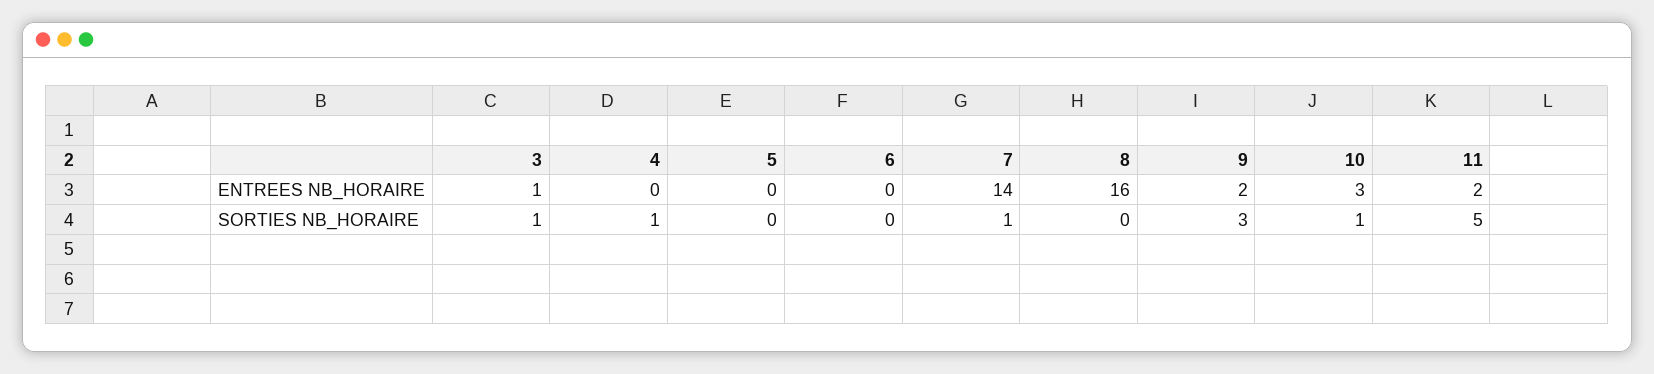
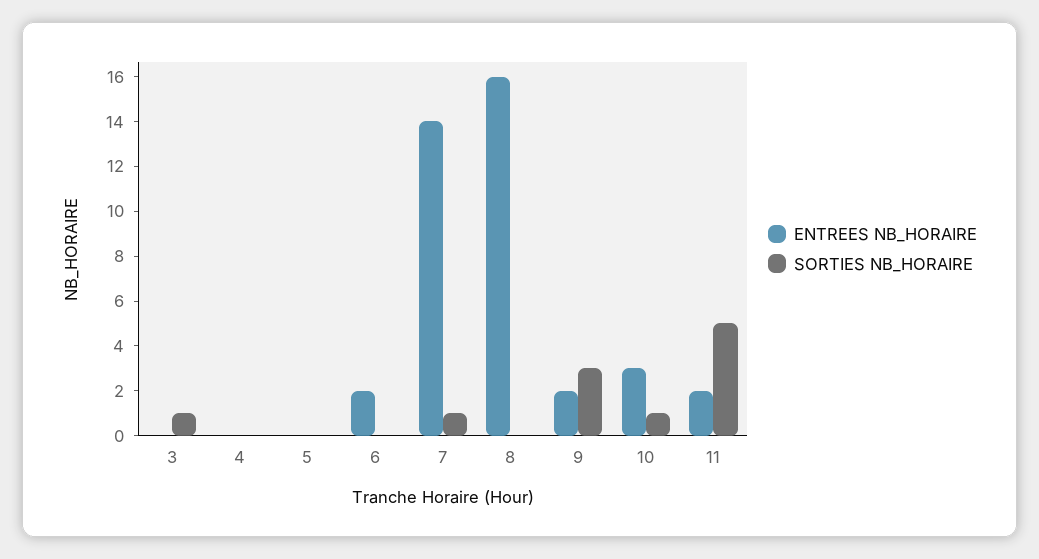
  {
    "ENTREES NB_HORAIRE": {
-     "3": 1,
+     "3": 0,
      "4": 0,
      "5": 0,
-     "6": 0,
+     "6": 2,
      "7": 14,
      "8": 16,
      "9": 2,
      "10": 3,
      "11": 2
    },
    "SORTIES NB_HORAIRE": {
      "3": 1,
-     "4": 1,
+     "4": 0,
      "5": 0,
      "6": 0,
      "7": 1,
      "8": 0,
      "9": 3,
      "10": 1,
      "11": 5
    }
  }

